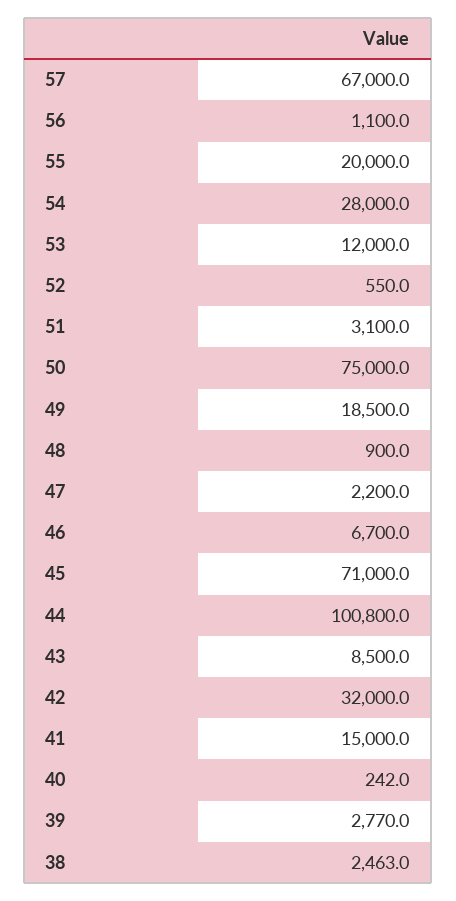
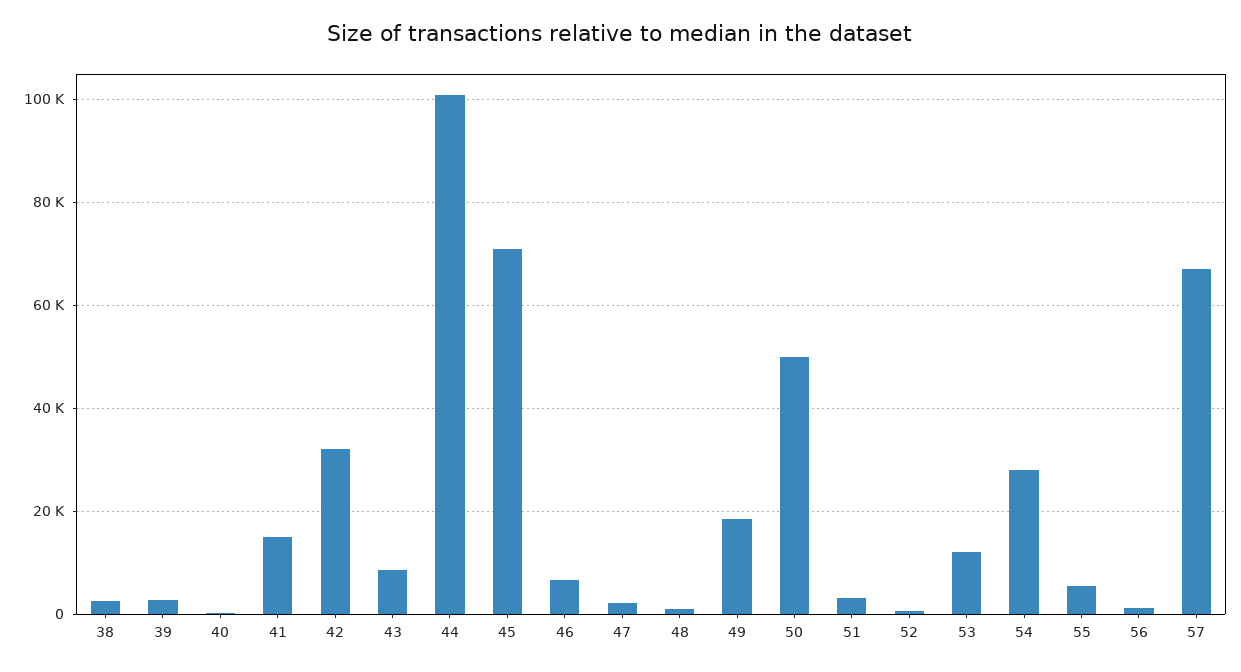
  {
    "57": 67000,
    "56": 1100,
-   "55": 20000,
+   "55": 6000,
    "54": 28000,
    "53": 12000,
    "52": 550,
    "51": 3100,
-   "50": 75000,
+   "50": 50000,
    "49": 18500,
    "48": 900,
    "47": 2200,
    "46": 6700,
    "45": 71000,
    "44": 100800,
    "43": 8500,
    "42": 32000,
    "41": 15000,
    "40": 242,
    "39": 2770,
    "38": 2463
  }

